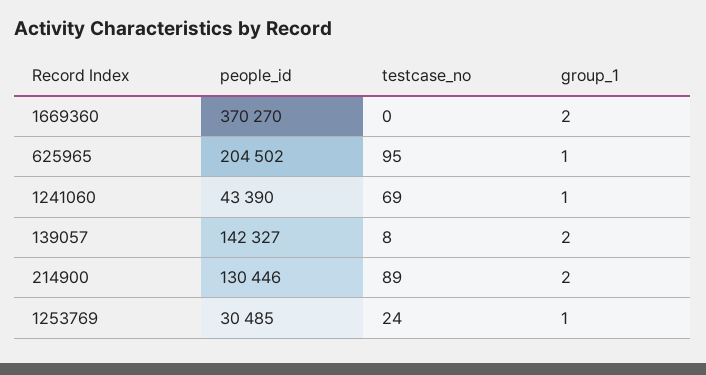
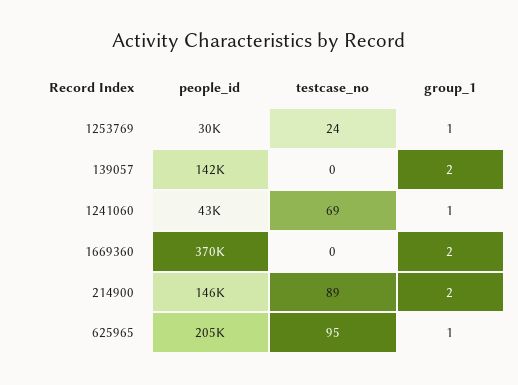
  {
    "people_id": {
      "1669360": 370270,
      "625965": 204502,
      "1241060": 43390,
      "139057": 142327,
-     "214900": 130446,
+     "214900": 146000,
      "1253769": 30485
    },
    "testcase_no": {
      "1669360": 0,
      "625965": 95,
      "1241060": 69,
-     "139057": 8,
+     "139057": 0,
      "214900": 89,
      "1253769": 24
    },
    "group_1": {
      "1669360": 2,
      "625965": 1,
      "1241060": 1,
      "139057": 2,
      "214900": 2,
      "1253769": 1
    }
  }

